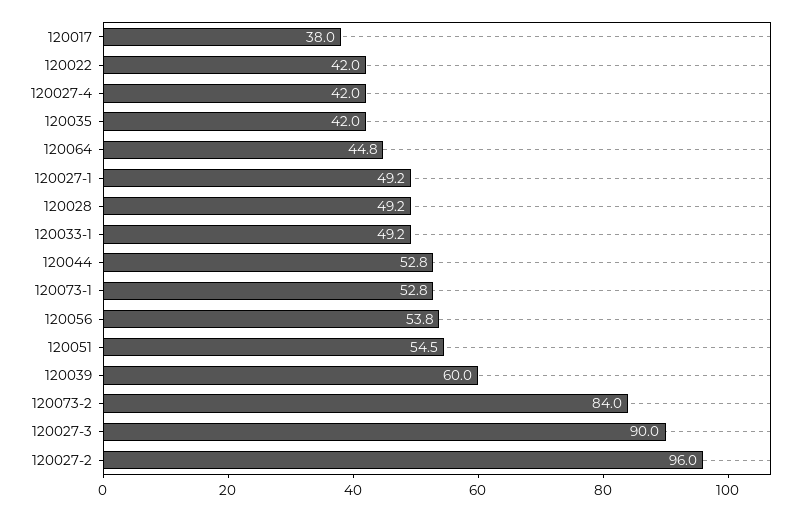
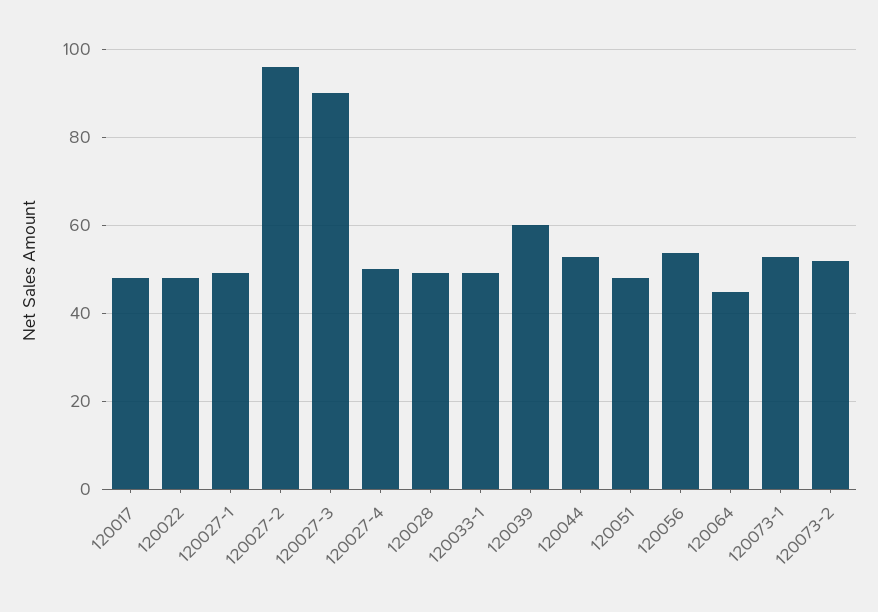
  {
-   "120017": 38,
+   "120017": 48,
-   "120022": 42,
+   "120022": 48,
-   "120027-4": 42,
+   "120027-4": 50,
-   "120035": 42,
    "120064": 44.8,
    "120027-1": 49.2,
    "120028": 49.2,
    "120033-1": 49.2,
    "120044": 52.8,
    "120073-1": 52.8,
    "120056": 53.8,
-   "120051": 54.5,
+   "120051": 48,
    "120039": 60,
-   "120073-2": 84,
+   "120073-2": 52,
    "120027-3": 90,
    "120027-2": 96
  }

